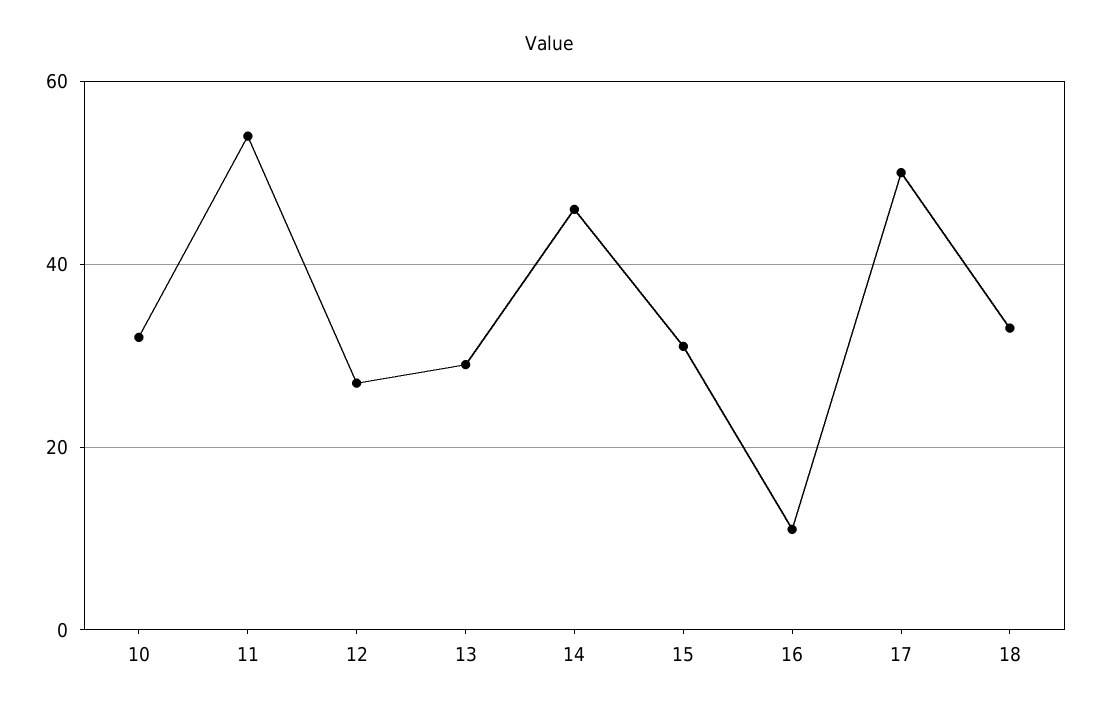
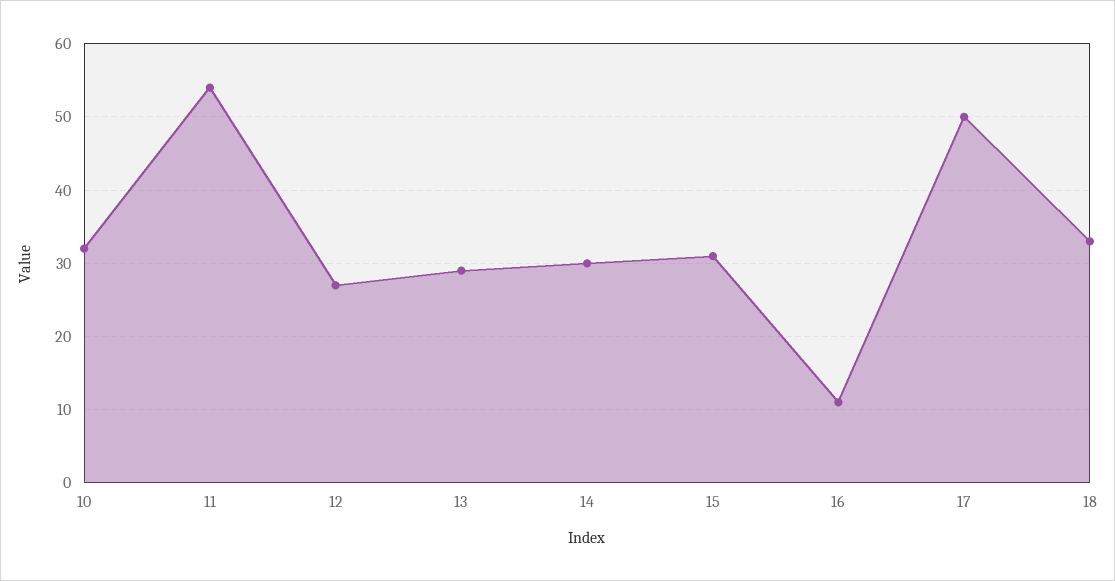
  {
    "10": 32,
    "11": 54,
    "12": 27,
    "13": 29,
-   "14": 45,
+   "14": 30,
    "15": 31,
    "16": 11,
    "17": 50,
    "18": 33
  }

